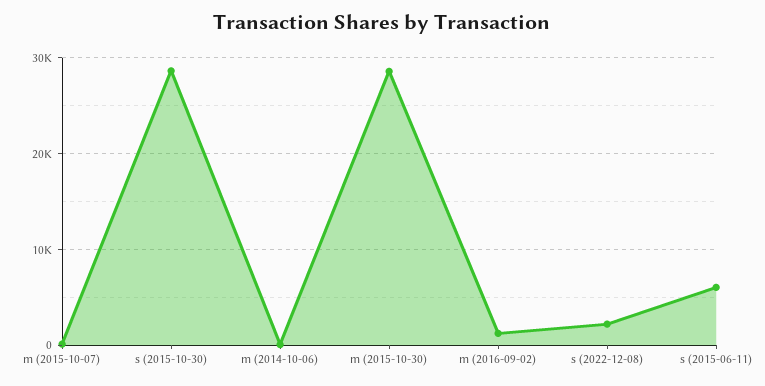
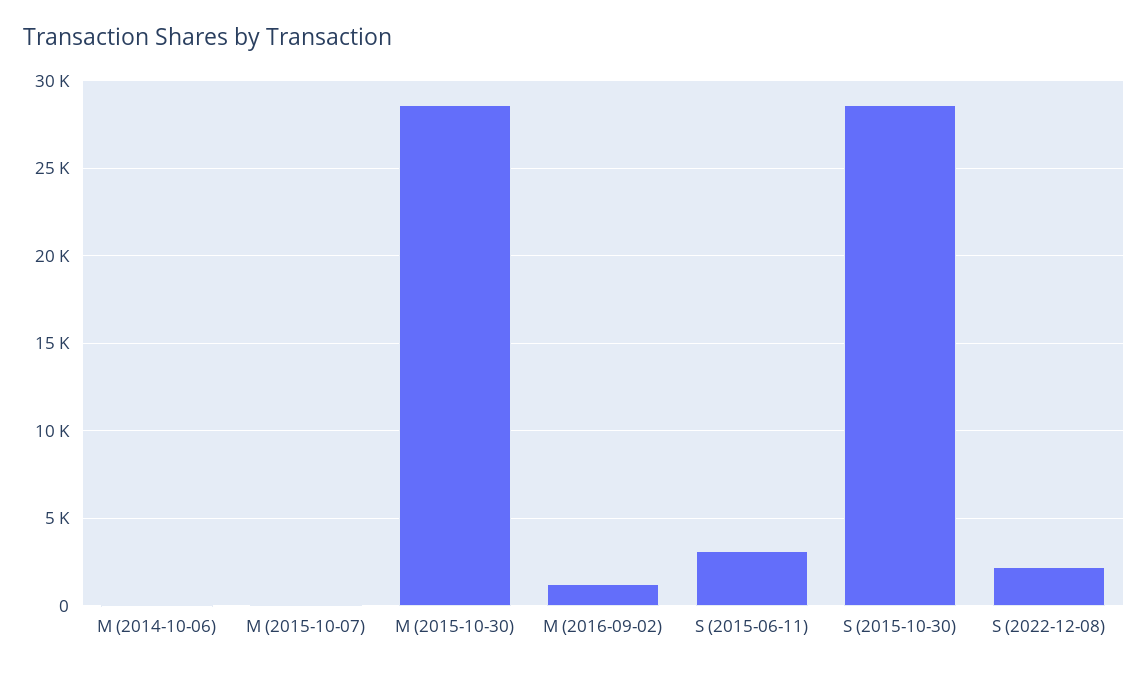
  {
    "m (2015-10-07)": 0,
    "s (2015-10-30)": 28500,
    "m (2014-10-06)": 0,
    "m (2015-10-30)": 28500,
    "m (2016-09-02)": 1000,
    "s (2022-12-08)": 2000,
-   "s (2015-06-11)": 6000
+   "s (2015-06-11)": 3000
  }

